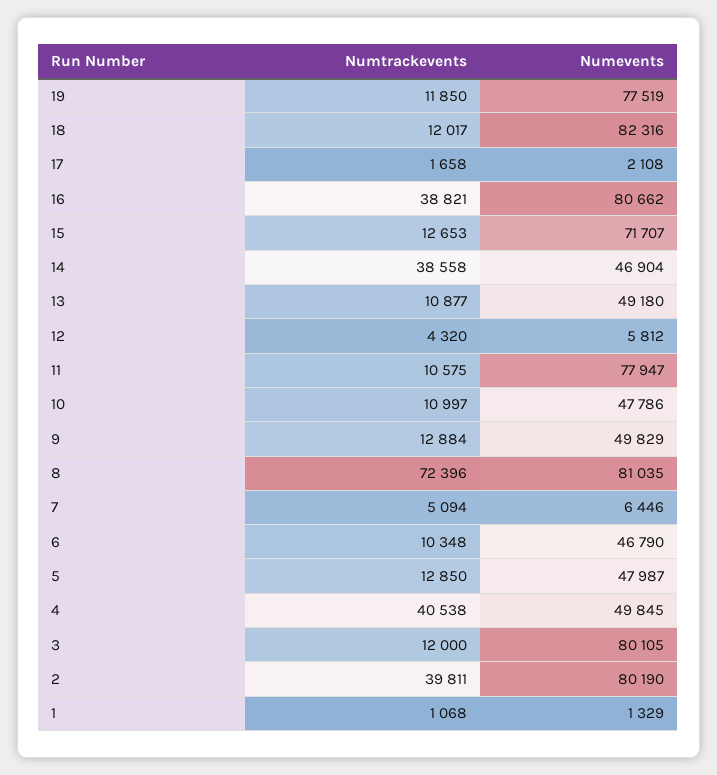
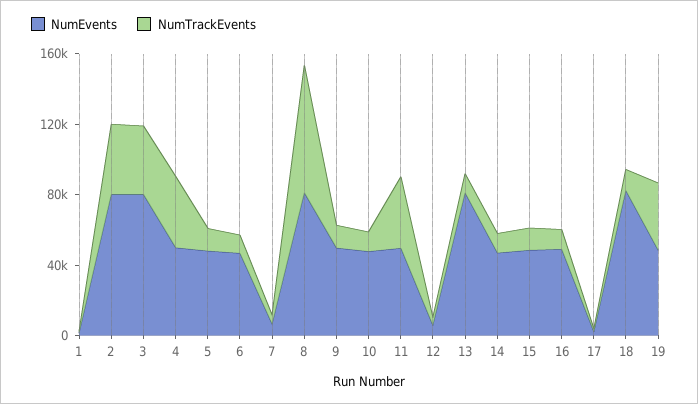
  {
    "Numtrackevents": {
-     "19": 11850,
+     "19": 40000,
      "18": 12017,
      "17": 1658,
-     "16": 38821,
+     "16": 10000,
      "15": 12653,
-     "14": 38558,
+     "14": 10000,
      "13": 10877,
      "12": 4320,
-     "11": 10575,
+     "11": 40000,
      "10": 10997,
      "9": 12884,
      "8": 72396,
      "7": 5094,
      "6": 10348,
      "5": 12850,
      "4": 40538,
-     "3": 12000,
+     "3": 40000,
      "2": 39811,
      "1": 1068
    },
    "Numevents": {
-     "19": 77519,
+     "19": 50000,
      "18": 82316,
      "17": 2108,
-     "16": 80662,
+     "16": 50000,
-     "15": 71707,
+     "15": 50000,
      "14": 46904,
-     "13": 49180,
+     "13": 80000,
      "12": 5812,
-     "11": 77947,
+     "11": 50000,
      "10": 47786,
      "9": 49829,
      "8": 81035,
      "7": 6446,
      "6": 46790,
      "5": 47987,
      "4": 49845,
      "3": 80105,
      "2": 80190,
      "1": 1329
    }
  }

